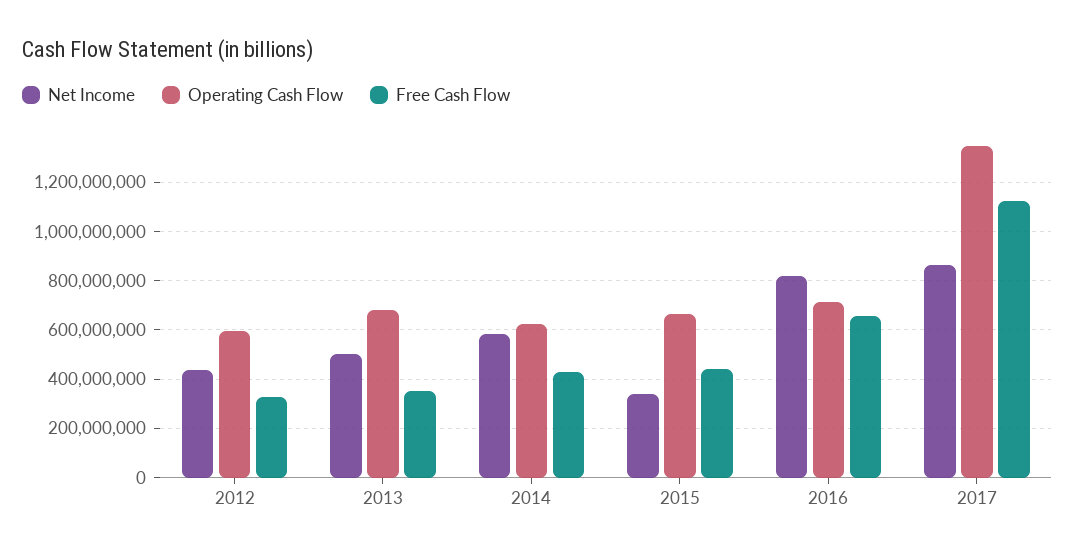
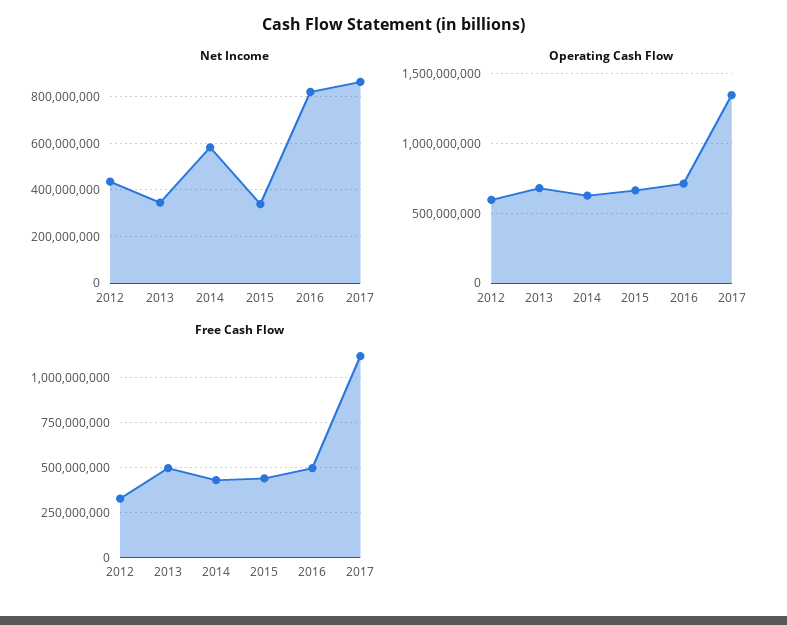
  {
    "Net Income": {
      "2012": 425000000,
-     "2013": 500000000,
+     "2013": 350000000,
      "2014": 575000000,
      "2015": 350000000,
      "2016": 825000000,
      "2017": 875000000
    },
    "Operating Cash Flow": {
      "2012": 600000000,
      "2013": 675000000,
      "2014": 625000000,
      "2015": 675000000,
      "2016": 725000000,
      "2017": 1350000000
    },
    "Free Cash Flow": {
      "2012": 325000000,
-     "2013": 350000000,
+     "2013": 500000000,
      "2014": 425000000,
      "2015": 450000000,
-     "2016": 650000000,
+     "2016": 500000000,
      "2017": 1125000000
    }
  }

